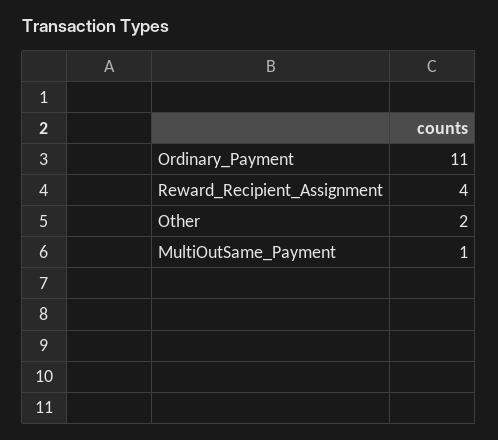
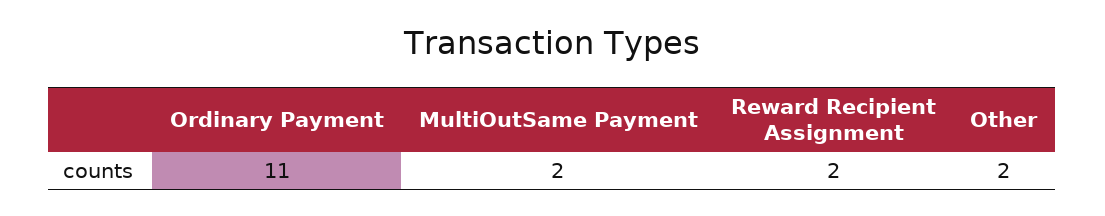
  {
    "Ordinary_Payment": 11,
-   "Reward_Recipient_Assignment": 4,
+   "Reward_Recipient_Assignment": 2,
    "Other": 2,
-   "MultiOutSame_Payment": 1
+   "MultiOutSame_Payment": 2
  }

